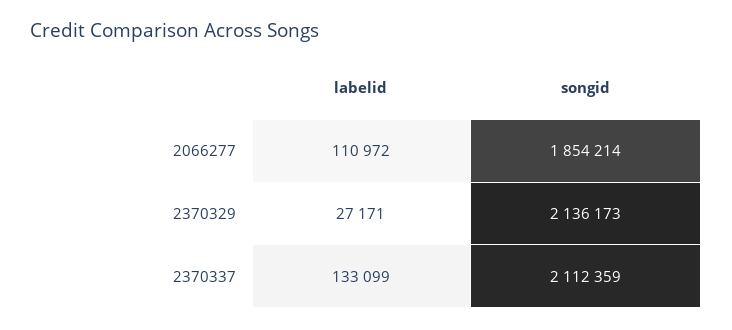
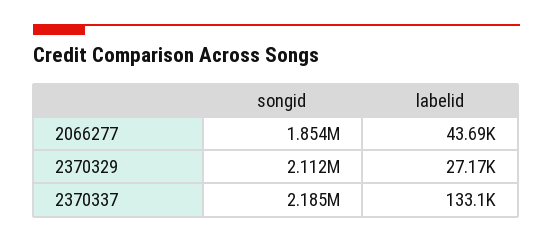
  {
    "labelid": {
-     "2066277": 110972,
+     "2066277": 43690,
      "2370329": 27171,
      "2370337": 133099
    },
    "songid": {
      "2066277": 1854214,
-     "2370329": 2136173,
+     "2370329": 2112000,
-     "2370337": 2112359
+     "2370337": 2185000
    }
  }

